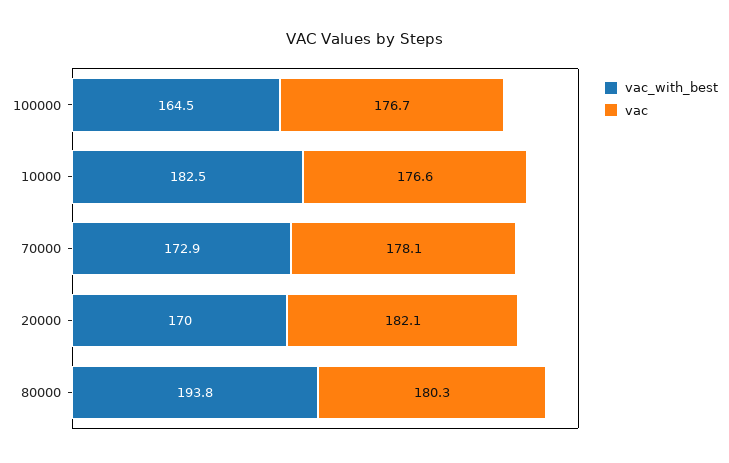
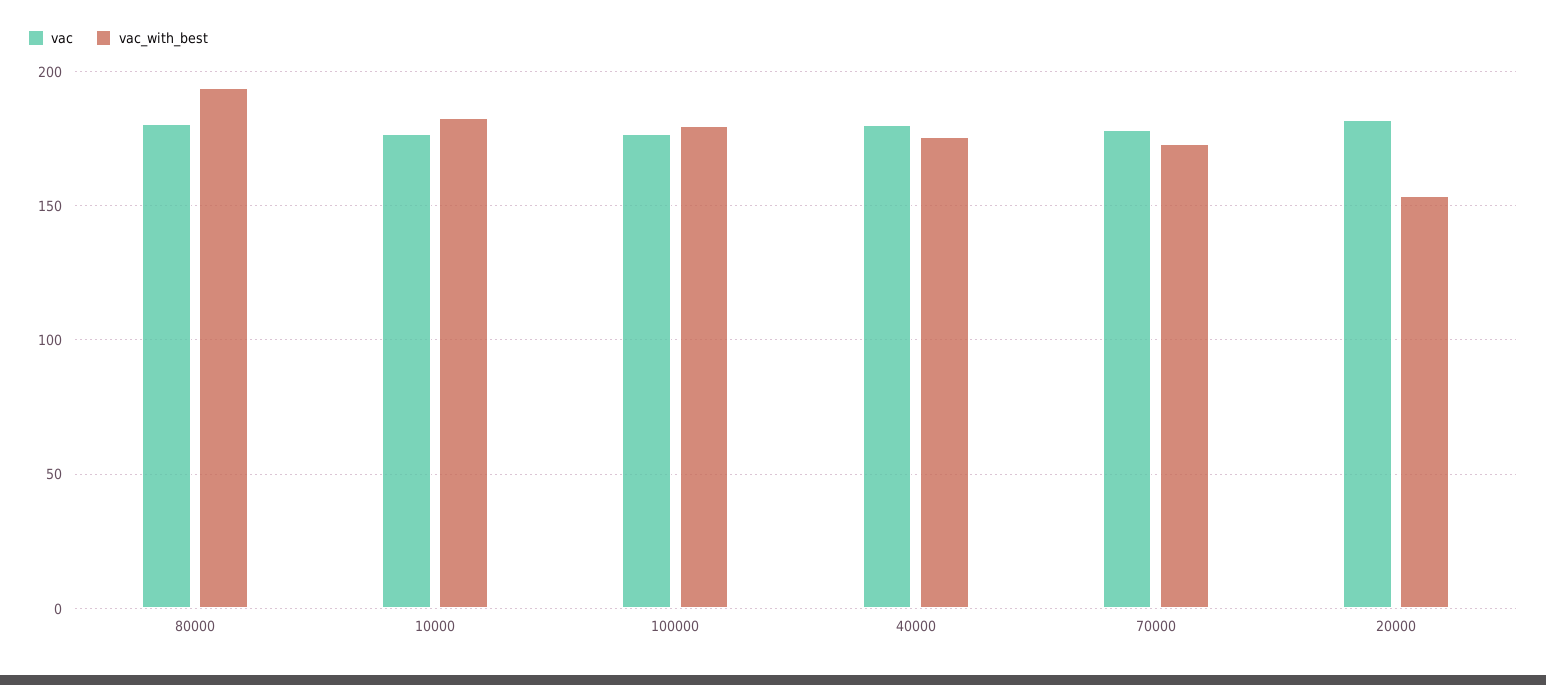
  {
    "vac_with_best": {
-     "100000": 164.5,
+     "100000": 180,
      "10000": 182.5,
      "70000": 172.9,
-     "20000": 170,
+     "20000": 155,
-     "80000": 193.8
+     "80000": 193.8,
+     "40000": 175
    },
    "vac": {
      "100000": 176.7,
      "10000": 176.6,
      "70000": 178.1,
      "20000": 182.1,
-     "80000": 180.3
+     "80000": 180.3,
+     "40000": 180
    }
  }

